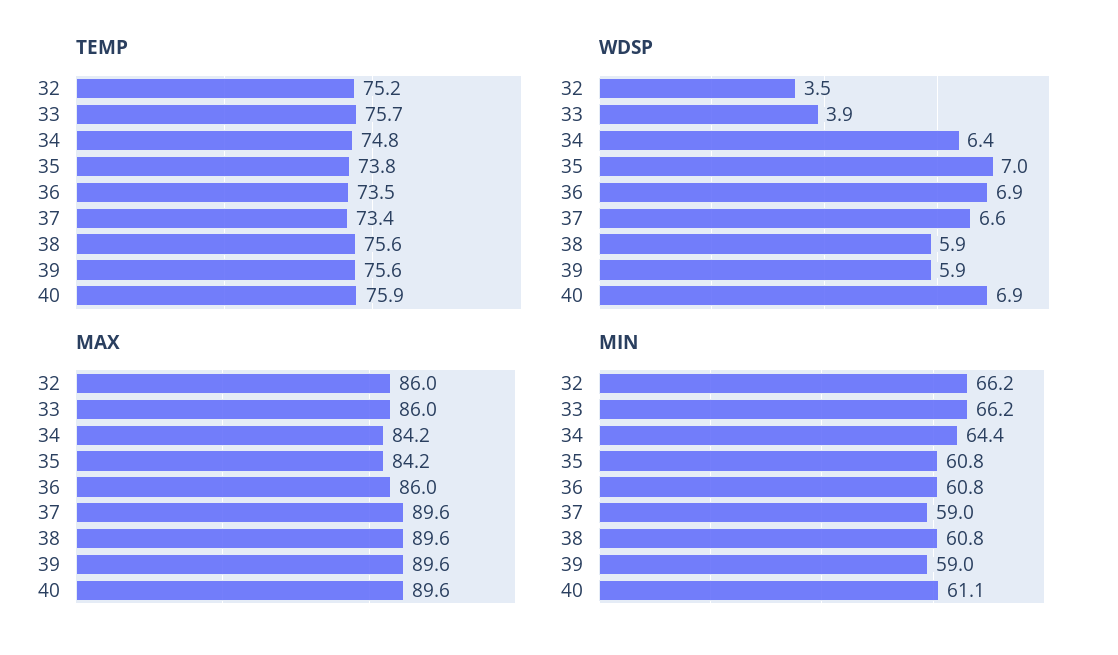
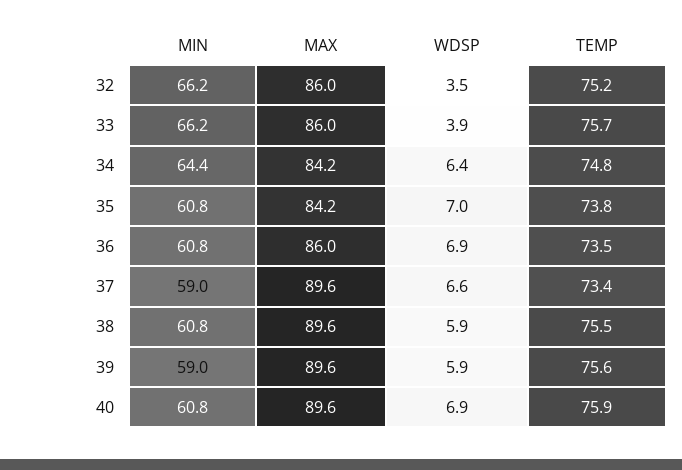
  {
    "TEMP": {
      "32": 75.2,
      "33": 75.7,
      "34": 74.8,
      "35": 73.8,
      "36": 73.5,
      "37": 73.4,
-     "38": 75.6,
+     "38": 75.5,
      "39": 75.6,
      "40": 75.9
    },
    "WDSP": {
      "32": 3.5,
      "33": 3.9,
      "34": 6.4,
      "35": 7,
      "36": 6.9,
      "37": 6.6,
      "38": 5.9,
      "39": 5.9,
      "40": 6.9
    },
    "MAX": {
      "32": 86,
      "33": 86,
      "34": 84.2,
      "35": 84.2,
      "36": 86,
      "37": 89.6,
      "38": 89.6,
      "39": 89.6,
      "40": 89.6
    },
    "MIN": {
      "32": 66.2,
      "33": 66.2,
      "34": 64.4,
      "35": 60.8,
      "36": 60.8,
      "37": 59,
      "38": 60.8,
      "39": 59,
-     "40": 61.1
+     "40": 60.8
    }
  }

